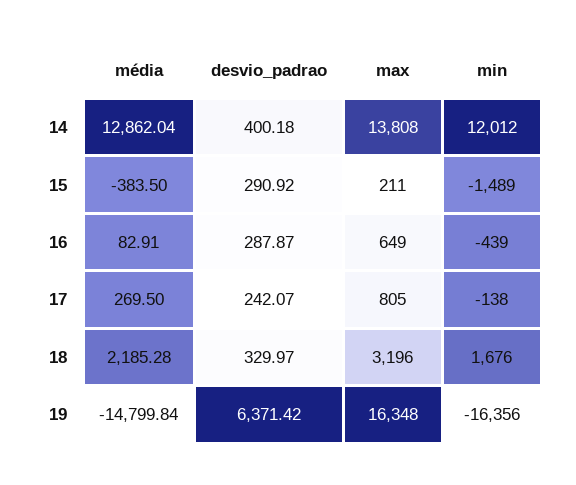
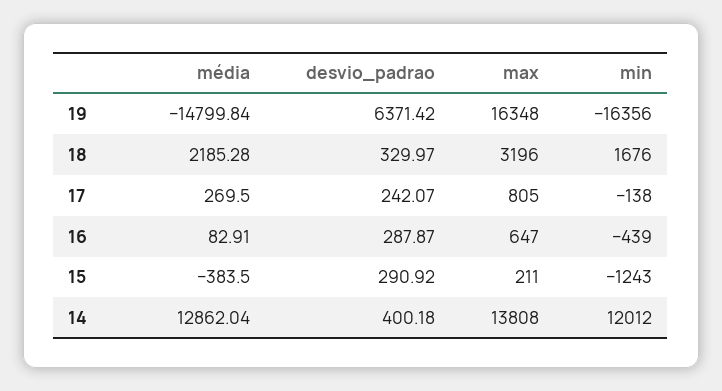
  {
    "média": {
      "14": 12862.04,
      "15": -383.5,
      "16": 82.91,
      "17": 269.5,
      "18": 2185.28,
      "19": -14799.84
    },
    "desvio_padrao": {
      "14": 400.18,
      "15": 290.92,
      "16": 287.87,
      "17": 242.07,
      "18": 329.97,
      "19": 6371.42
    },
    "max": {
      "14": 13808,
      "15": 211,
-     "16": 649,
+     "16": 647,
      "17": 805,
      "18": 3196,
      "19": 16348
    },
    "min": {
      "14": 12012,
-     "15": -1489,
+     "15": -1243,
      "16": -439,
      "17": -138,
      "18": 1676,
      "19": -16356
    }
  }

